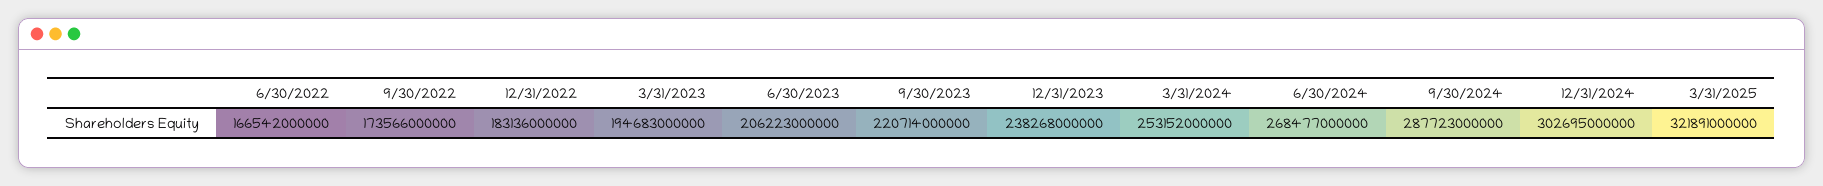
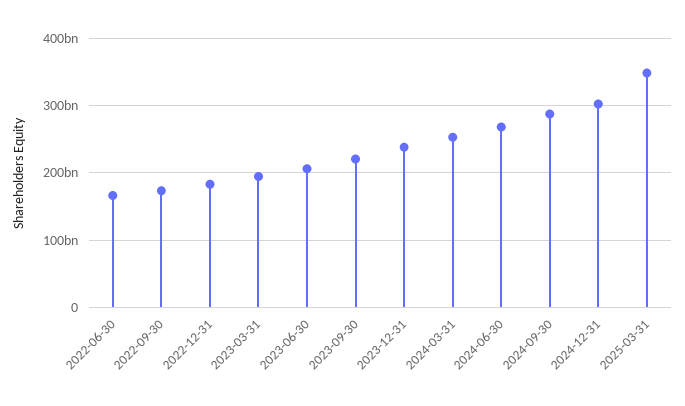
  {
    "6/30/2022": 166542000000,
    "9/30/2022": 173566000000,
    "12/31/2022": 183136000000,
    "3/31/2023": 194683000000,
    "6/30/2023": 206223000000,
    "9/30/2023": 220714000000,
    "12/31/2023": 238268000000,
    "3/31/2024": 253152000000,
    "6/30/2024": 268477000000,
    "9/30/2024": 287723000000,
    "12/31/2024": 302695000000,
-   "3/31/2025": 321891000000
+   "3/31/2025": 350000000000
  }

